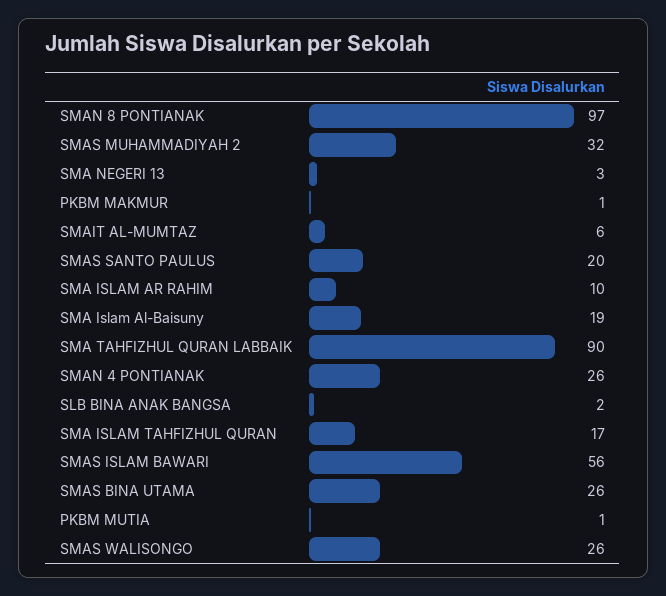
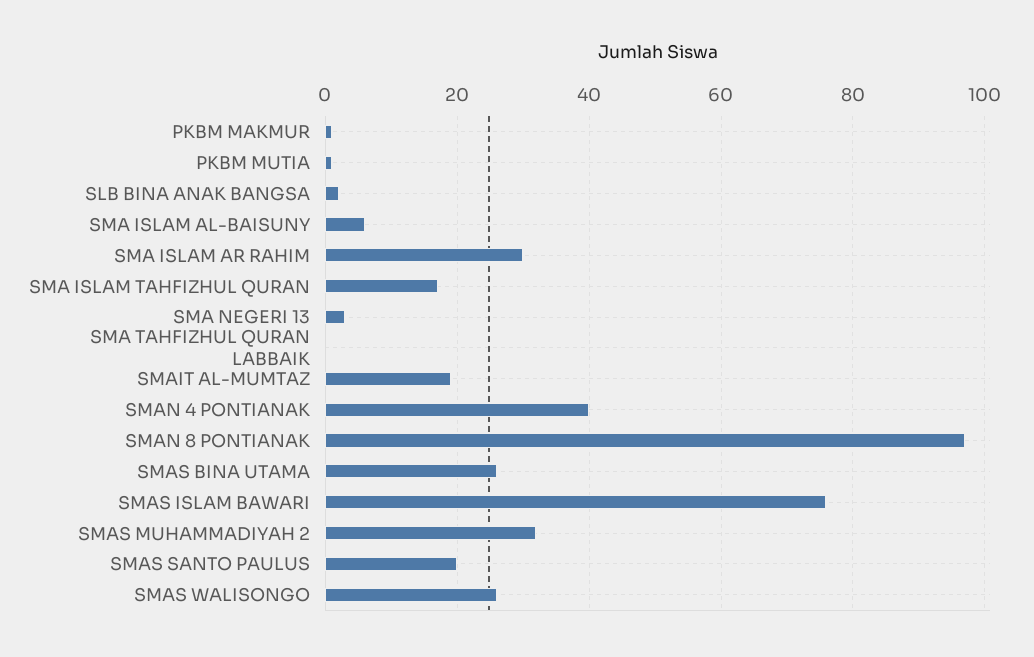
  {
    "SMAN 8 PONTIANAK": 97,
    "SMAS MUHAMMADIYAH 2": 32,
    "SMA NEGERI 13": 3,
    "PKBM MAKMUR": 1,
-   "SMAIT AL-MUMTAZ": 6,
+   "SMAIT AL-MUMTAZ": 20,
    "SMAS SANTO PAULUS": 20,
-   "SMA ISLAM AR RAHIM": 10,
+   "SMA ISLAM AR RAHIM": 30,
-   "SMA Islam Al-Baisuny": 19,
+   "SMA Islam Al-Baisuny": 5,
-   "SMA TAHFIZHUL QURAN LABBAIK": 90,
+   "SMA TAHFIZHUL QURAN LABBAIK": 0,
-   "SMAN 4 PONTIANAK": 26,
+   "SMAN 4 PONTIANAK": 40,
    "SLB BINA ANAK BANGSA": 2,
    "SMA ISLAM TAHFIZHUL QURAN": 17,
-   "SMAS ISLAM BAWARI": 56,
+   "SMAS ISLAM BAWARI": 75,
    "SMAS BINA UTAMA": 26,
    "PKBM MUTIA": 1,
    "SMAS WALISONGO": 26
  }

